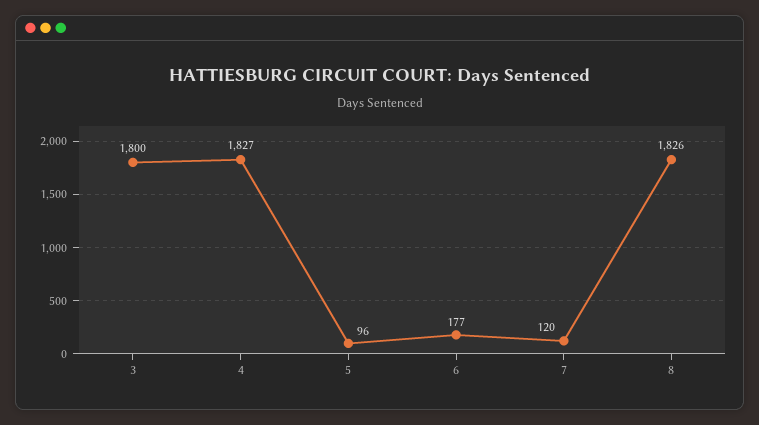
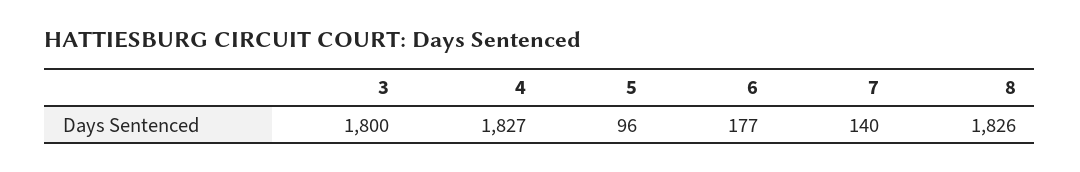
  {
    "3": 1800,
    "4": 1827,
    "5": 96,
    "6": 177,
-   "7": 120,
+   "7": 140,
    "8": 1826
  }

